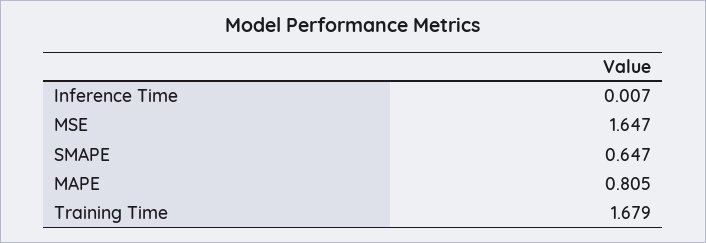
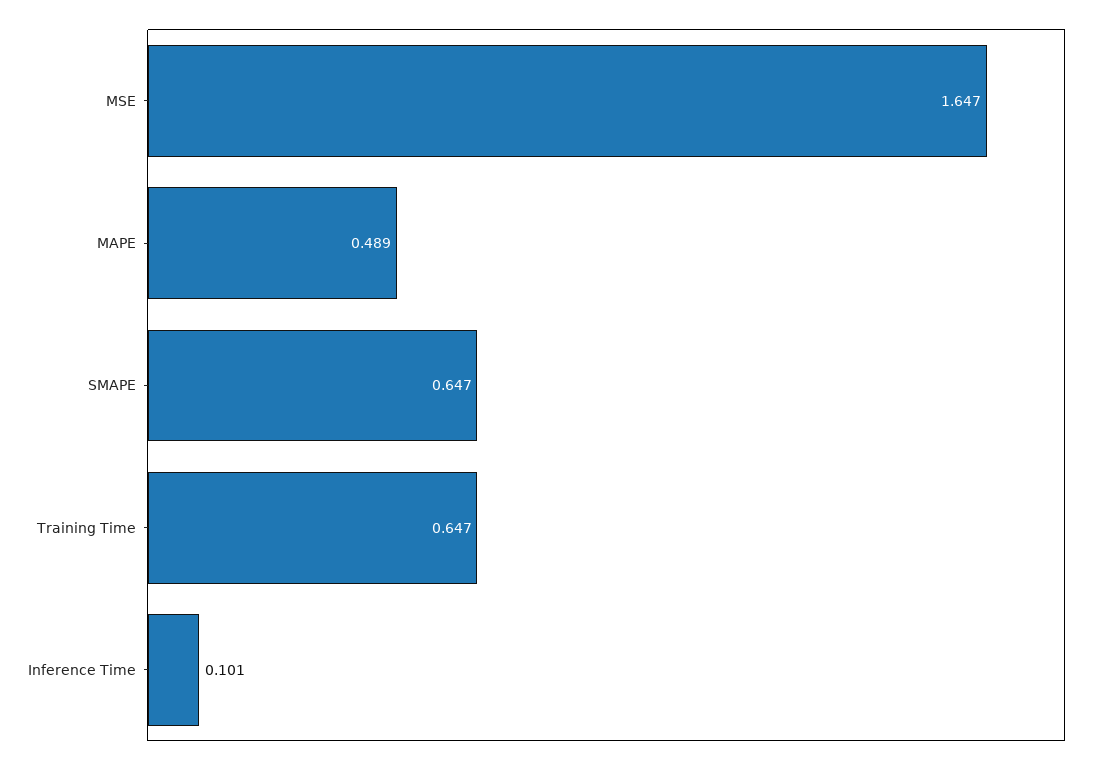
  {
-   "Inference Time": 0.007,
+   "Inference Time": 0.101,
    "MSE": 1.647,
    "SMAPE": 0.647,
-   "MAPE": 0.805,
+   "MAPE": 0.489,
-   "Training Time": 1.679
+   "Training Time": 0.647
  }

